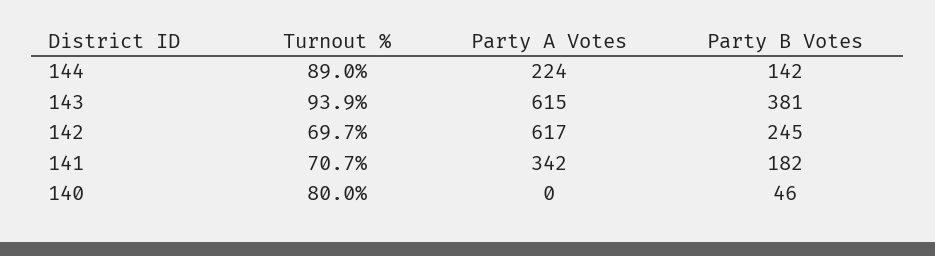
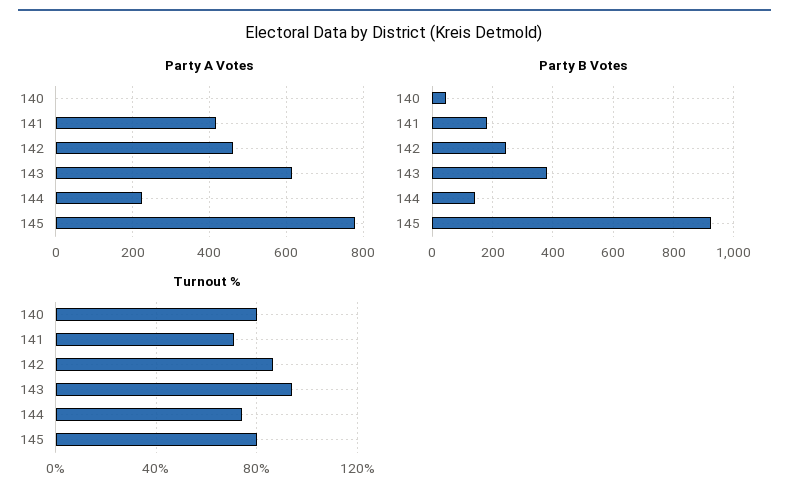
  {
    "Turnout %": {
-     "144": 89,
+     "144": 75,
      "143": 93.9,
-     "142": 69.7,
+     "142": 85,
      "141": 70.7,
-     "140": 80
+     "140": 80,
+     "145": 80
    },
    "Party A Votes": {
      "144": 224,
      "143": 615,
-     "142": 617,
+     "142": 460,
-     "141": 342,
+     "141": 420,
-     "140": 0
+     "140": 0,
+     "145": 780
    },
    "Party B Votes": {
      "144": 142,
      "143": 381,
      "142": 245,
      "141": 182,
-     "140": 46
+     "140": 46,
+     "145": 920
    }
  }

